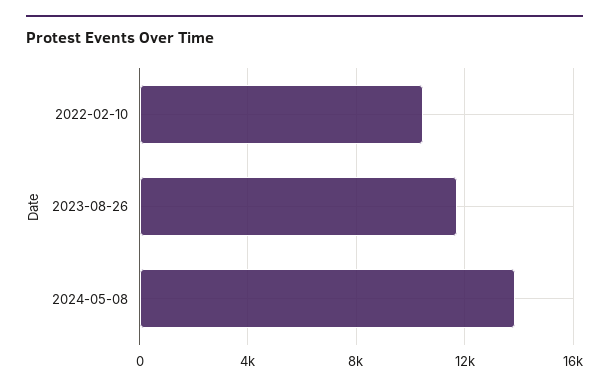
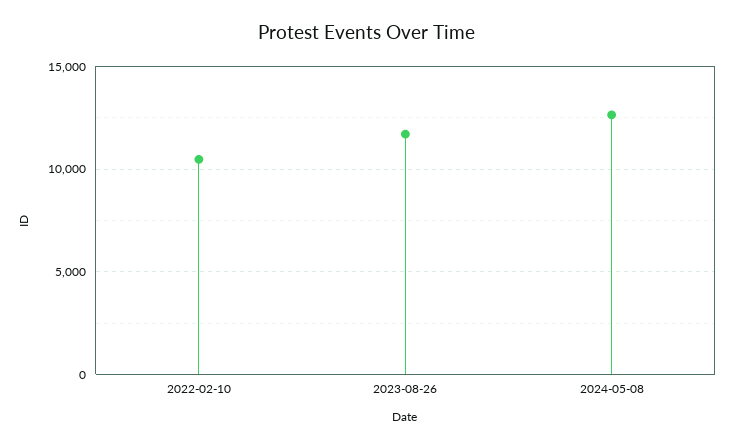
  {
    "2022-02-10": 10500,
    "2023-08-26": 11500,
-   "2024-05-08": 14000
+   "2024-05-08": 12500
  }

